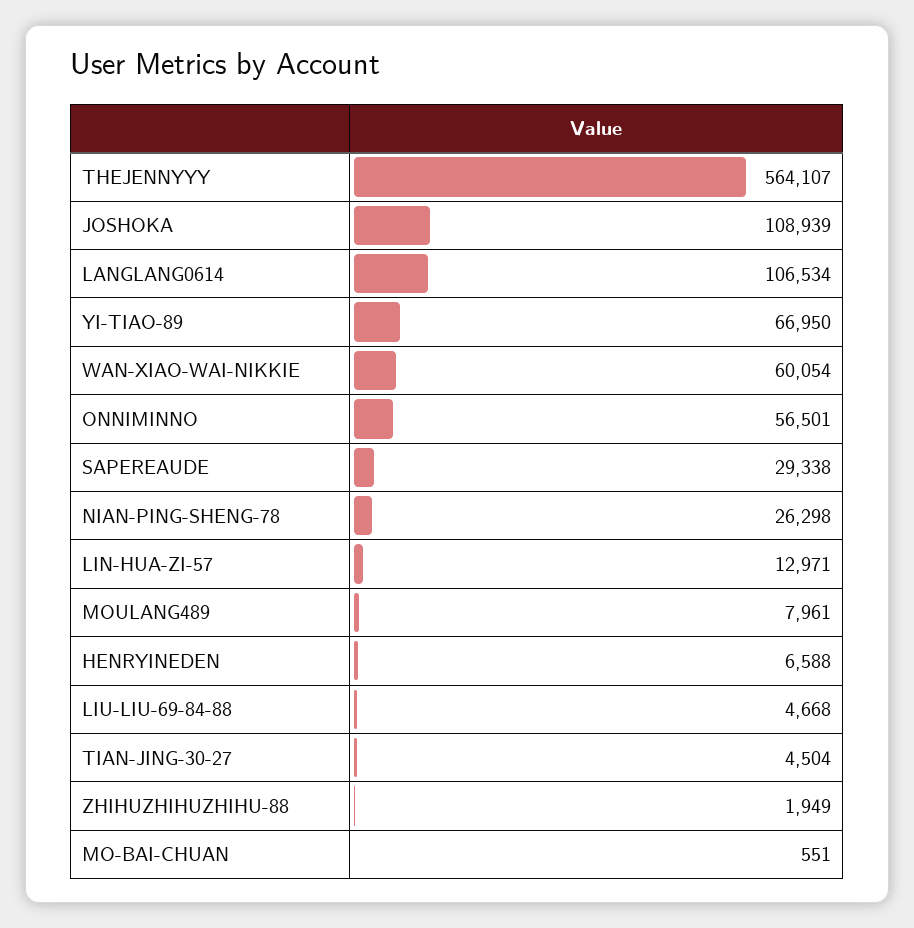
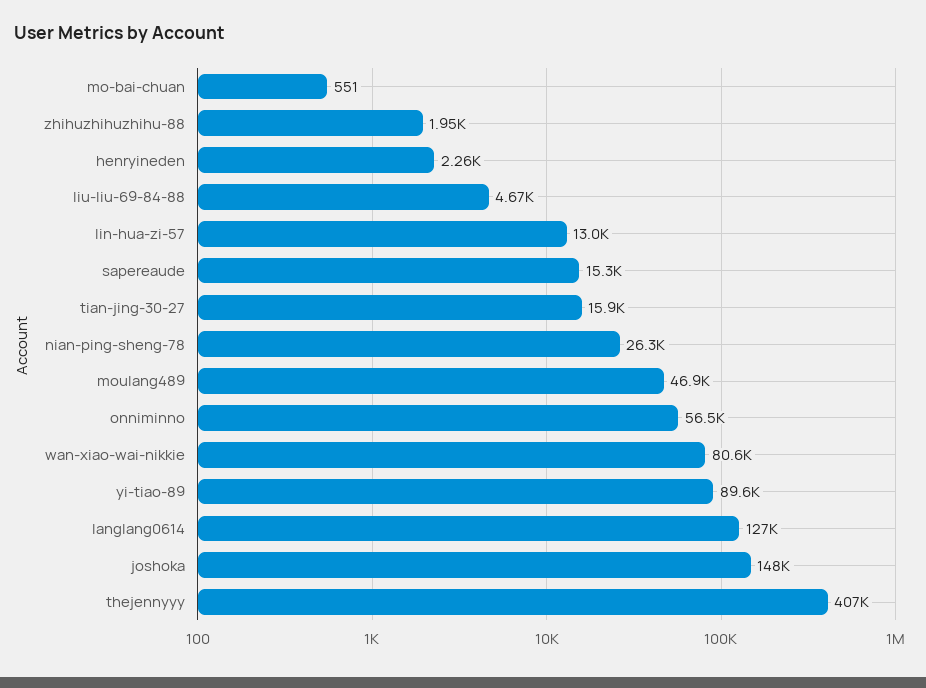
  {
-   "THEJENNYYY": 564107,
+   "THEJENNYYY": 407000,
-   "JOSHOKA": 108939,
+   "JOSHOKA": 148000,
-   "LANGLANG0614": 106534,
+   "LANGLANG0614": 127000,
-   "YI-TIAO-89": 66950,
+   "YI-TIAO-89": 89600,
-   "WAN-XIAO-WAI-NIKKIE": 60054,
+   "WAN-XIAO-WAI-NIKKIE": 80600,
    "ONNIMINNO": 56501,
-   "SAPEREAUDE": 29338,
+   "SAPEREAUDE": 15300,
    "NIAN-PING-SHENG-78": 26298,
    "LIN-HUA-ZI-57": 12971,
-   "MOULANG489": 7961,
+   "MOULANG489": 46900,
-   "HENRYINEDEN": 6588,
+   "HENRYINEDEN": 2260,
    "LIU-LIU-69-84-88": 4668,
-   "TIAN-JING-30-27": 4504,
+   "TIAN-JING-30-27": 15900,
    "ZHIHUZHIHUZHIHU-88": 1949,
    "MO-BAI-CHUAN": 551
  }

